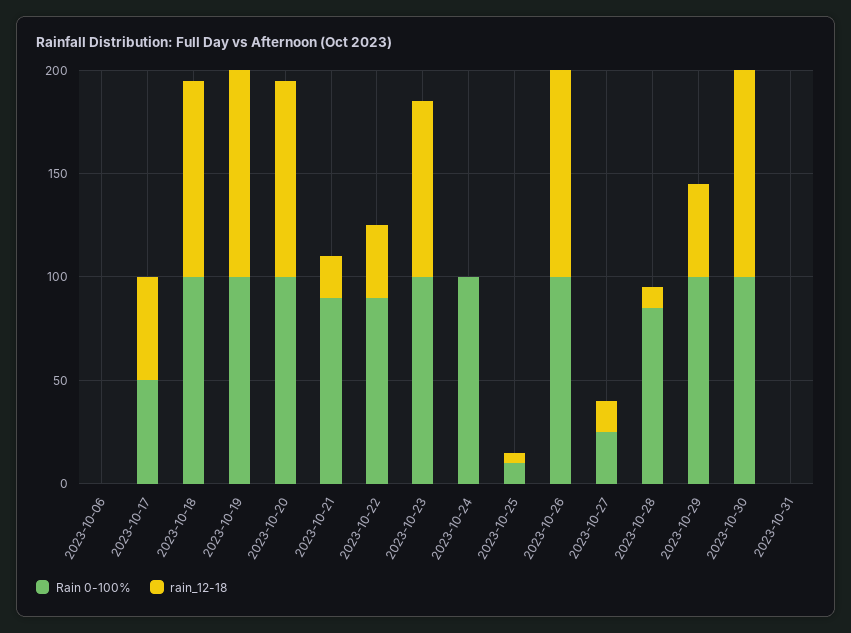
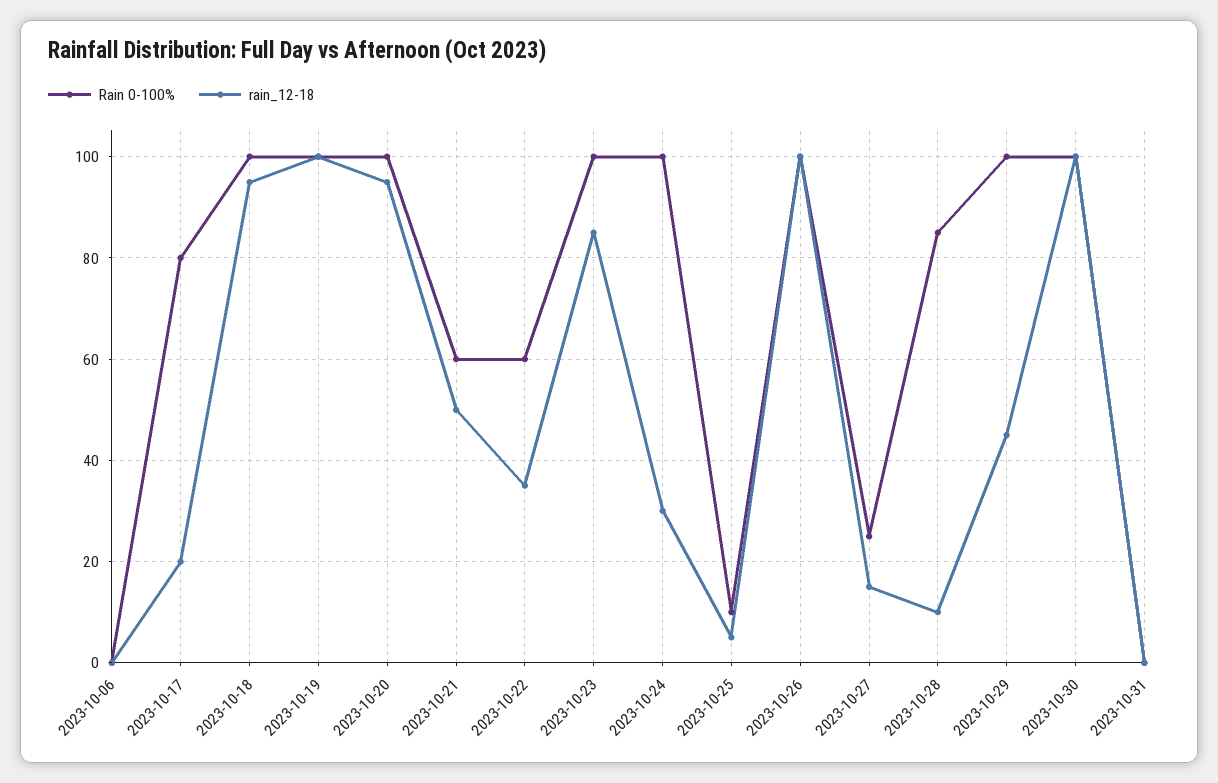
  {
    "Rain 0-100%": {
      "2023-10-06": 0,
-     "2023-10-17": 50,
+     "2023-10-17": 80,
      "2023-10-18": 100,
      "2023-10-19": 100,
      "2023-10-20": 100,
-     "2023-10-21": 90,
+     "2023-10-21": 60,
-     "2023-10-22": 90,
+     "2023-10-22": 60,
      "2023-10-23": 100,
      "2023-10-24": 100,
      "2023-10-25": 10,
      "2023-10-26": 100,
      "2023-10-27": 25,
      "2023-10-28": 85,
      "2023-10-29": 100,
      "2023-10-30": 100,
      "2023-10-31": 0
    },
    "rain_12-18": {
      "2023-10-06": 0,
-     "2023-10-17": 50,
+     "2023-10-17": 20,
      "2023-10-18": 95,
      "2023-10-19": 100,
      "2023-10-20": 95,
-     "2023-10-21": 20,
+     "2023-10-21": 50,
      "2023-10-22": 35,
      "2023-10-23": 85,
-     "2023-10-24": 0,
+     "2023-10-24": 30,
      "2023-10-25": 5,
      "2023-10-26": 100,
      "2023-10-27": 15,
      "2023-10-28": 10,
      "2023-10-29": 45,
      "2023-10-30": 100,
      "2023-10-31": 0
    }
  }

